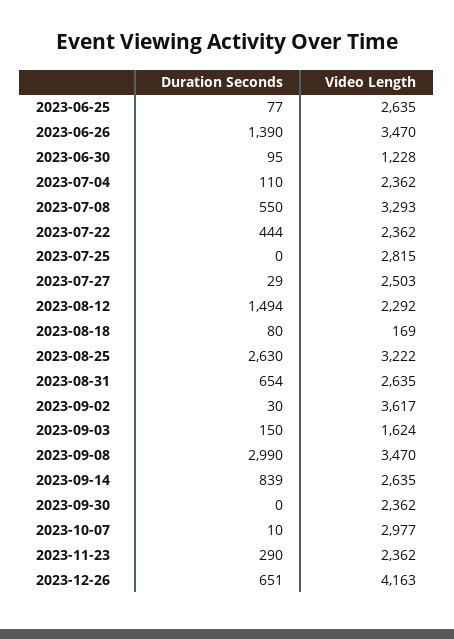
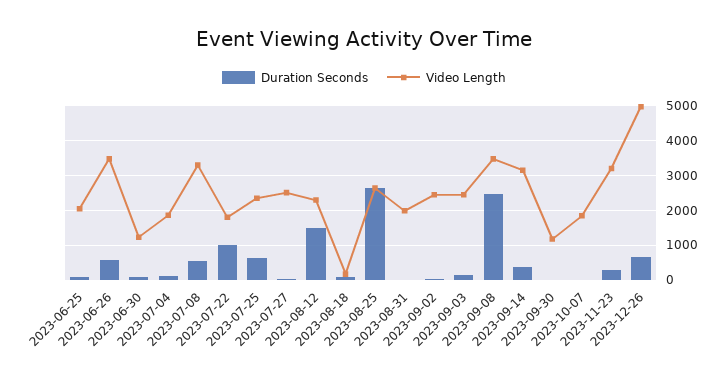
  {
    "Duration Seconds": {
      "2023-06-25": 77,
-     "2023-06-26": 1390,
+     "2023-06-26": 600,
      "2023-06-30": 95,
      "2023-07-04": 110,
      "2023-07-08": 550,
-     "2023-07-22": 444,
+     "2023-07-22": 1000,
-     "2023-07-25": 0,
+     "2023-07-25": 600,
      "2023-07-27": 29,
      "2023-08-12": 1494,
      "2023-08-18": 80,
      "2023-08-25": 2630,
-     "2023-08-31": 654,
+     "2023-08-31": 0,
      "2023-09-02": 30,
      "2023-09-03": 150,
-     "2023-09-08": 2990,
+     "2023-09-08": 2400,
-     "2023-09-14": 839,
+     "2023-09-14": 400,
      "2023-09-30": 0,
      "2023-10-07": 10,
      "2023-11-23": 290,
      "2023-12-26": 651
    },
    "Video Length": {
-     "2023-06-25": 2635,
+     "2023-06-25": 2000,
      "2023-06-26": 3470,
      "2023-06-30": 1228,
-     "2023-07-04": 2362,
+     "2023-07-04": 1800,
      "2023-07-08": 3293,
-     "2023-07-22": 2362,
+     "2023-07-22": 1800,
-     "2023-07-25": 2815,
+     "2023-07-25": 2400,
      "2023-07-27": 2503,
      "2023-08-12": 2292,
      "2023-08-18": 169,
-     "2023-08-25": 3222,
+     "2023-08-25": 2600,
-     "2023-08-31": 2635,
+     "2023-08-31": 2000,
-     "2023-09-02": 3617,
+     "2023-09-02": 2400,
-     "2023-09-03": 1624,
+     "2023-09-03": 2400,
      "2023-09-08": 3470,
-     "2023-09-14": 2635,
+     "2023-09-14": 3200,
-     "2023-09-30": 2362,
+     "2023-09-30": 1200,
-     "2023-10-07": 2977,
+     "2023-10-07": 1800,
-     "2023-11-23": 2362,
+     "2023-11-23": 3200,
-     "2023-12-26": 4163
+     "2023-12-26": 5000
    }
  }

